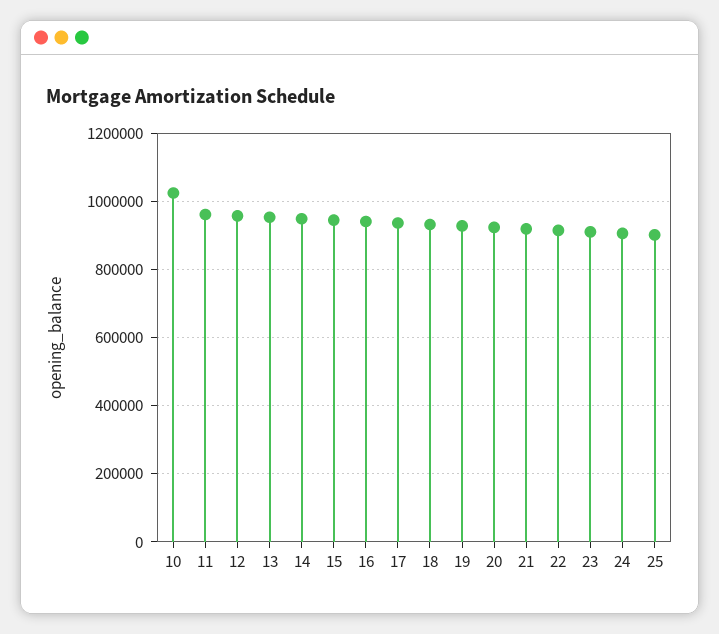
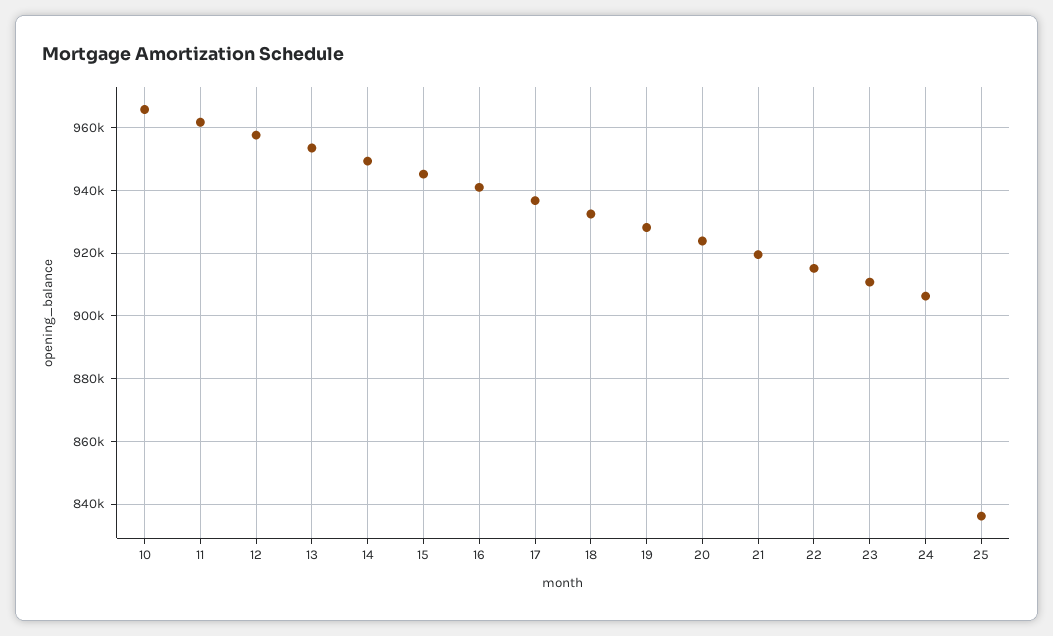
  {
-   "10": 1020000,
+   "10": 966000,
    "11": 962000,
    "12": 958000,
    "13": 954000,
    "14": 950000,
    "15": 946000,
    "16": 940000,
    "17": 936000,
    "18": 932000,
    "19": 928000,
    "20": 924000,
    "21": 920000,
    "22": 916000,
    "23": 910000,
    "24": 906000,
-   "25": 900000
+   "25": 836000
  }

